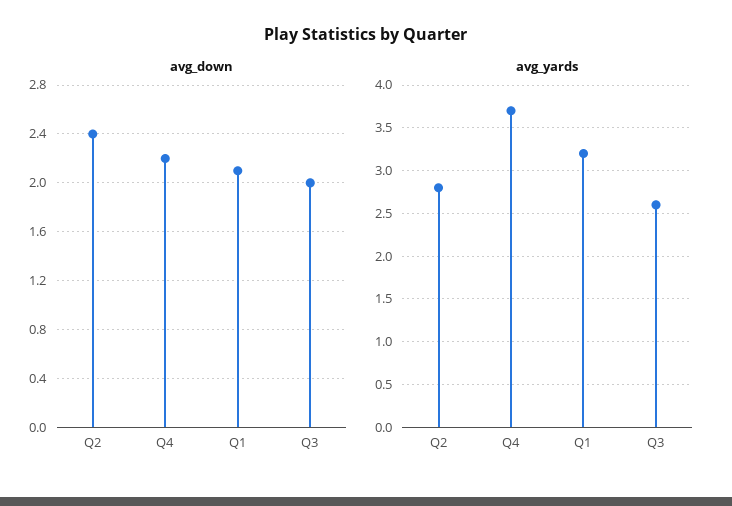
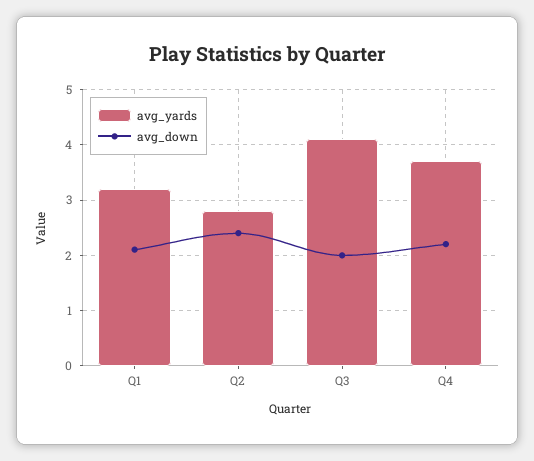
  {
    "avg_down": {
      "Q2": 2.4,
      "Q4": 2.2,
      "Q1": 2.1,
      "Q3": 2
    },
    "avg_yards": {
      "Q2": 2.8,
      "Q4": 3.7,
      "Q1": 3.2,
-     "Q3": 2.6
+     "Q3": 4
    }
  }

